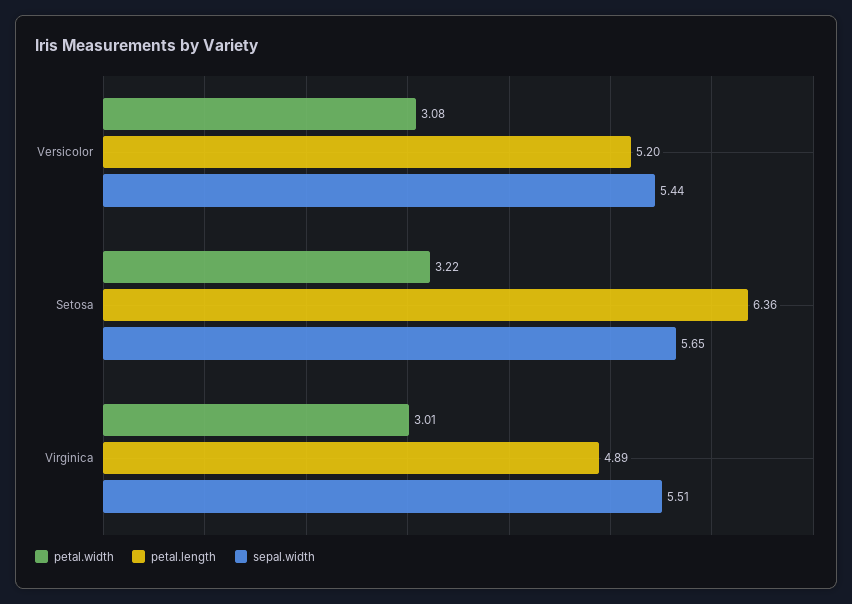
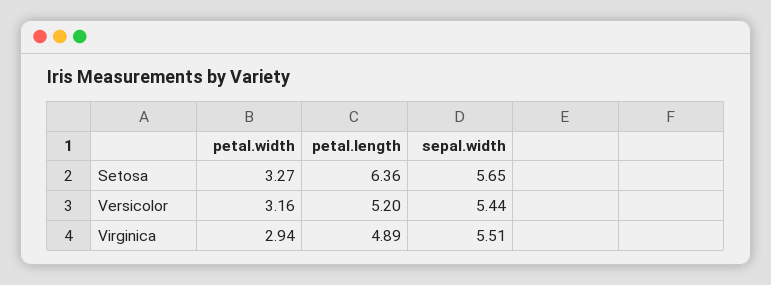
  {
    "petal.width": {
-     "Versicolor": 3.08,
+     "Versicolor": 3.16,
-     "Setosa": 3.22,
+     "Setosa": 3.27,
-     "Virginica": 3.01
+     "Virginica": 2.94
    },
    "petal.length": {
      "Versicolor": 5.2,
      "Setosa": 6.36,
      "Virginica": 4.89
    },
    "sepal.width": {
      "Versicolor": 5.44,
      "Setosa": 5.65,
      "Virginica": 5.51
    }
  }

